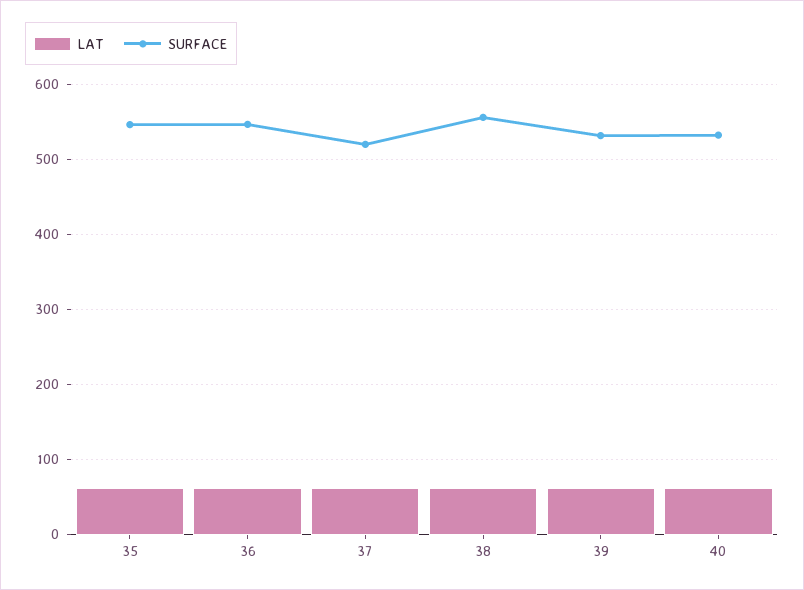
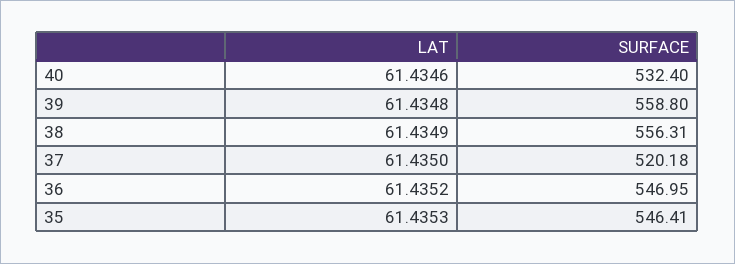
  {
    "LAT": {
      "35": 61.4353,
      "36": 61.4352,
      "37": 61.435,
      "38": 61.4349,
      "39": 61.4348,
      "40": 61.4346
    },
    "SURFACE": {
      "35": 546.41,
      "36": 546.95,
      "37": 520.18,
      "38": 556.31,
-     "39": 530,
+     "39": 558.8,
      "40": 532.4
    }
  }

